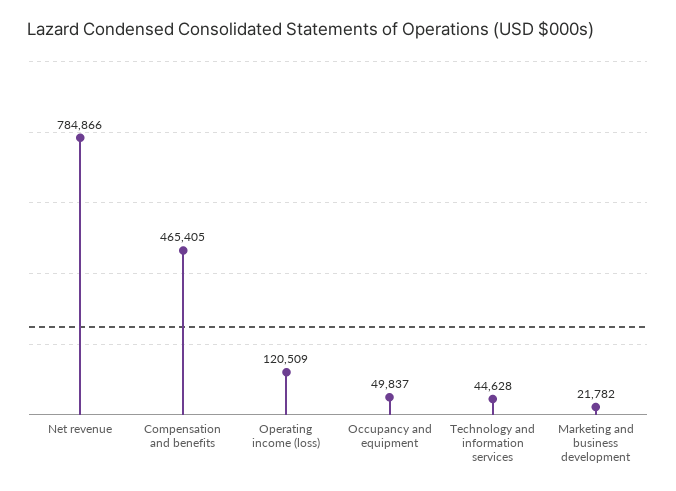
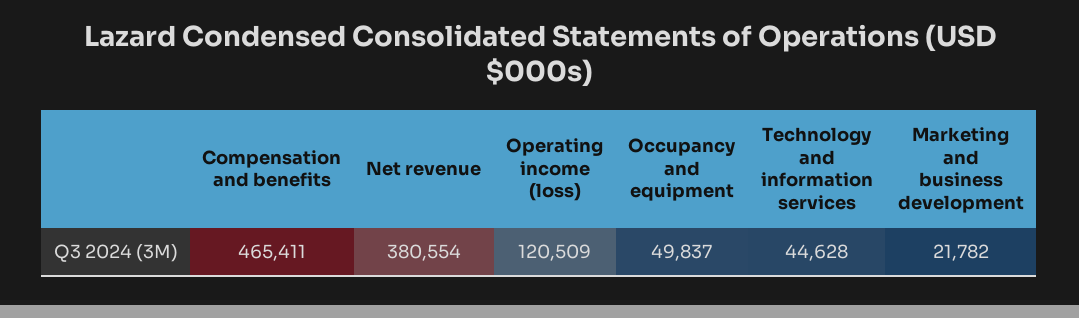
  {
-   "Net revenue": 784866,
+   "Net revenue": 380554,
-   "Compensation and benefits": 465405,
+   "Compensation and benefits": 465411,
    "Operating income (loss)": 120509,
    "Occupancy and equipment": 49837,
    "Technology and information services": 44628,
    "Marketing and business development": 21782
  }

